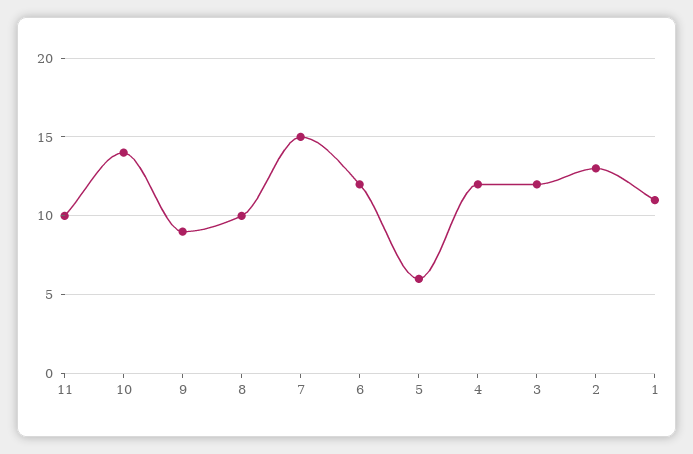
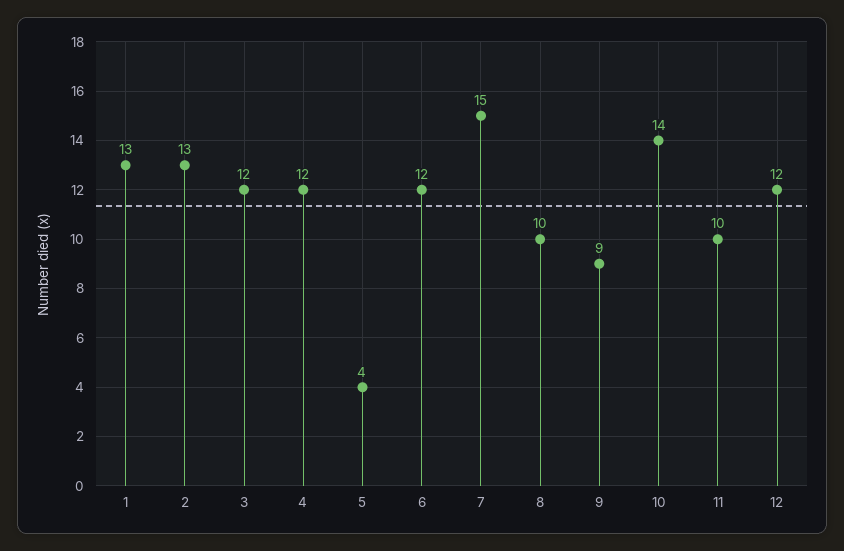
  {
    "11": 10,
    "10": 14,
    "9": 9,
    "8": 10,
    "7": 15,
    "6": 12,
-   "5": 6,
+   "5": 4,
    "4": 12,
    "3": 12,
    "2": 13,
-   "1": 11
+   "1": 13,
+   "12": 12
  }

